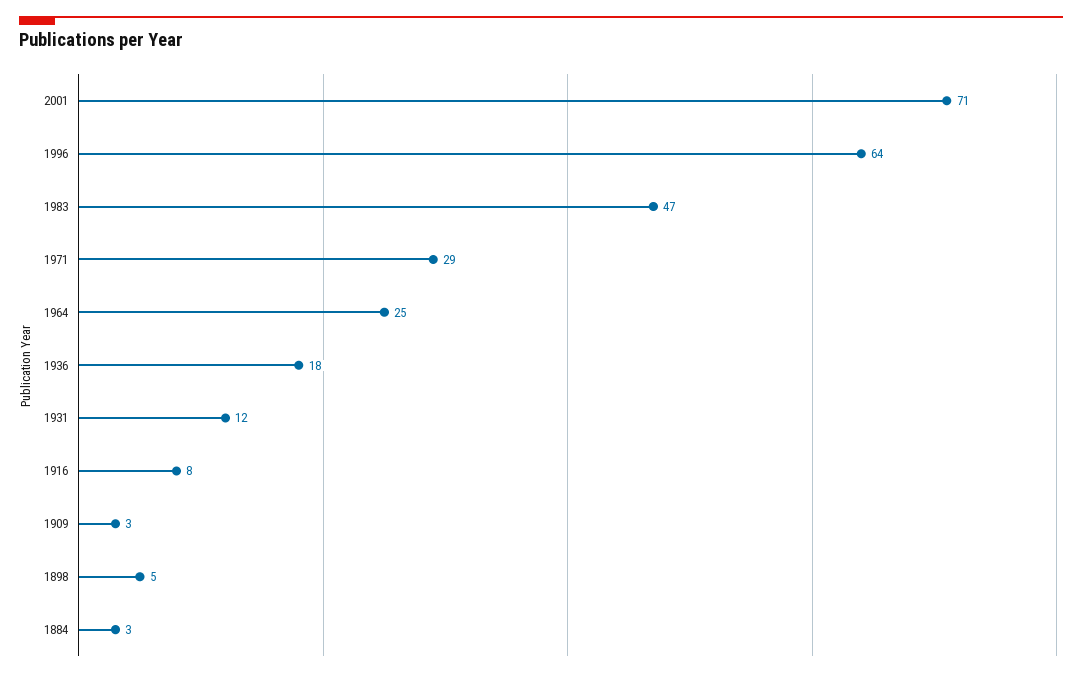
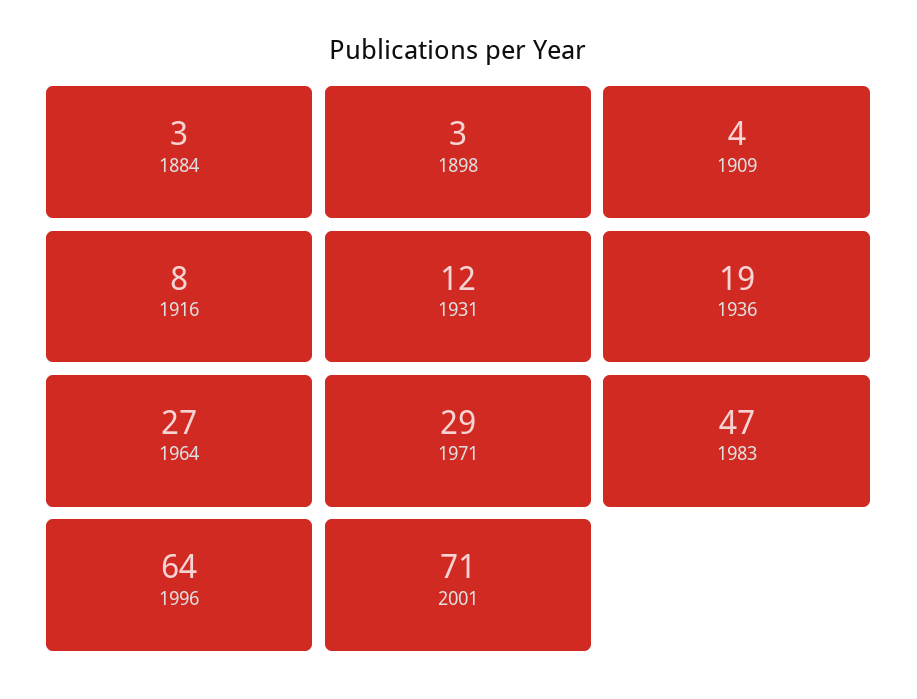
  {
    "2001": 71,
    "1996": 64,
    "1983": 47,
    "1971": 29,
-   "1964": 25,
+   "1964": 27,
-   "1936": 18,
+   "1936": 19,
    "1931": 12,
    "1916": 8,
-   "1909": 3,
+   "1909": 4,
-   "1898": 5,
+   "1898": 3,
    "1884": 3
  }

